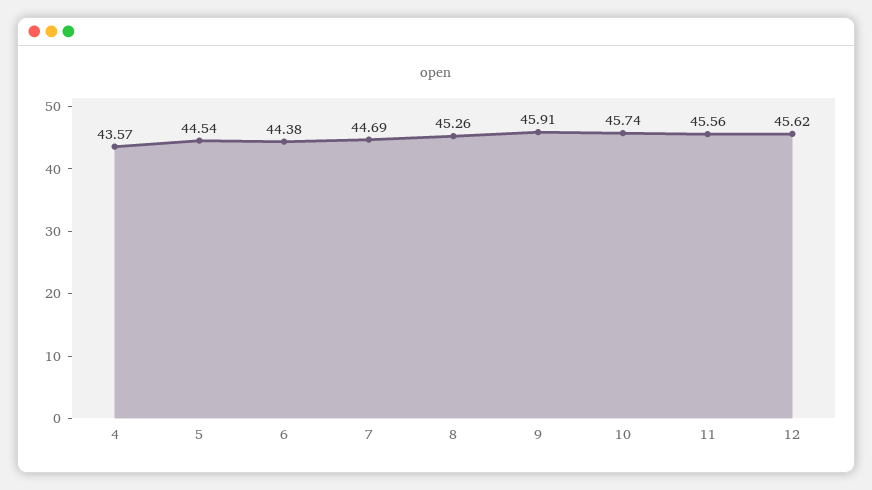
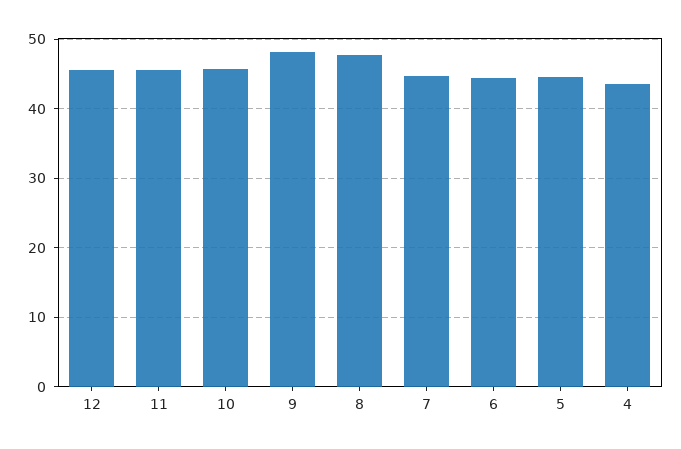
  {
    "4": 43.57,
    "5": 44.54,
    "6": 44.38,
    "7": 44.69,
-   "8": 45.26,
+   "8": 48,
-   "9": 45.91,
+   "9": 48,
    "10": 45.74,
    "11": 45.56,
    "12": 45.62
  }

